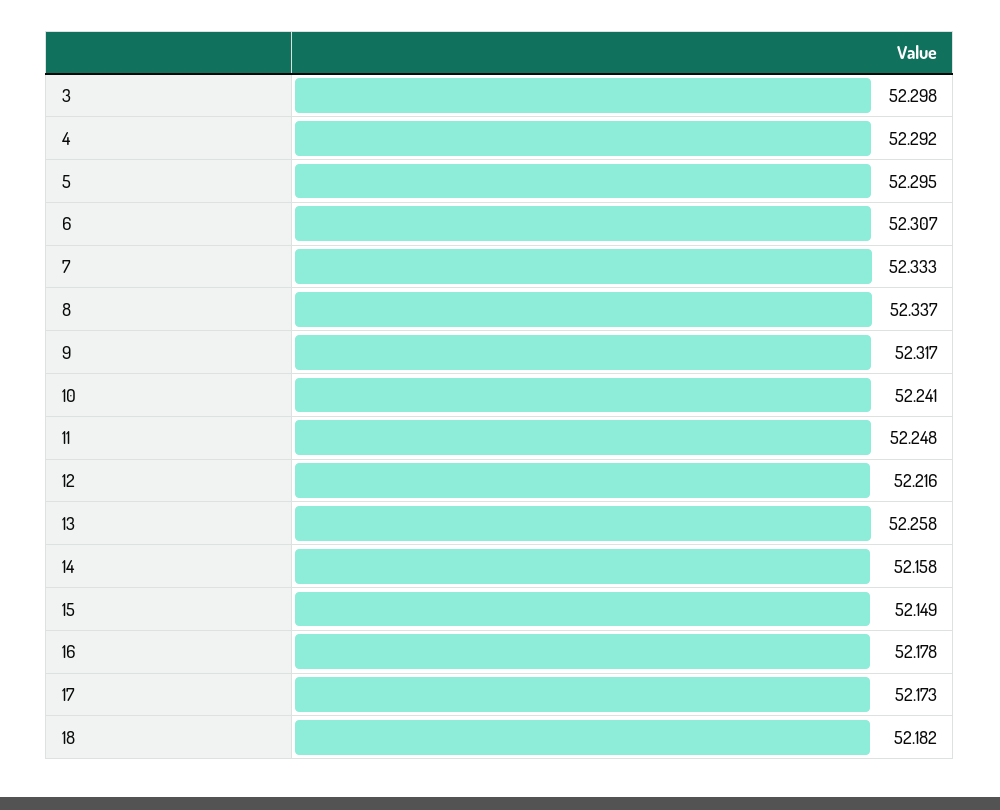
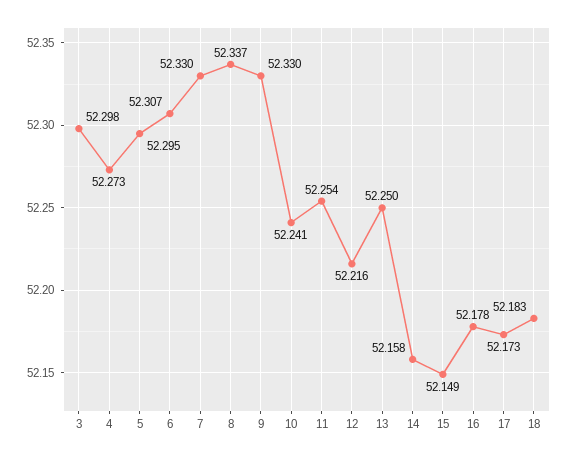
  {
    "3": 52.298,
-   "4": 52.292,
+   "4": 52.273,
    "5": 52.295,
    "6": 52.307,
-   "7": 52.333,
+   "7": 52.33,
    "8": 52.337,
-   "9": 52.317,
+   "9": 52.33,
    "10": 52.241,
-   "11": 52.248,
+   "11": 52.254,
    "12": 52.216,
-   "13": 52.258,
+   "13": 52.25,
    "14": 52.158,
    "15": 52.149,
    "16": 52.178,
    "17": 52.173,
-   "18": 52.182
+   "18": 52.183
  }

